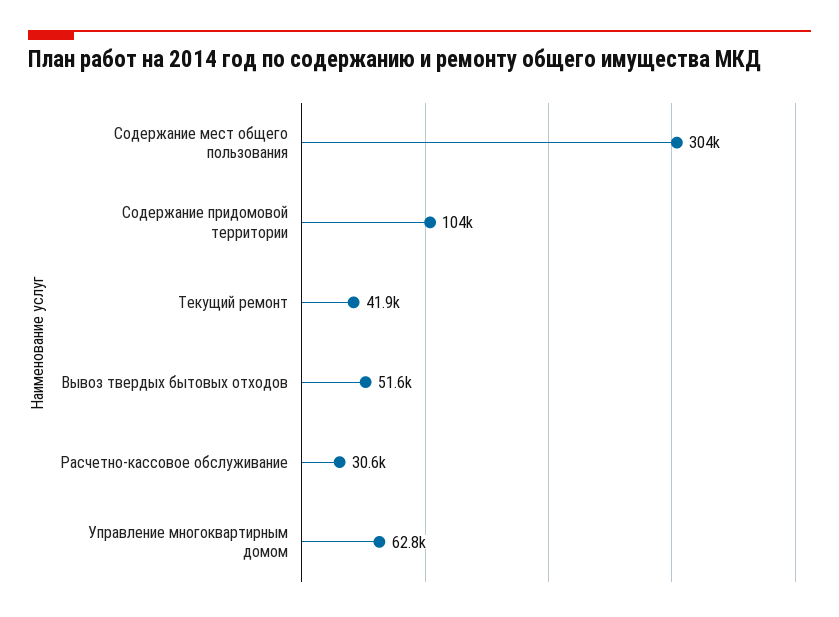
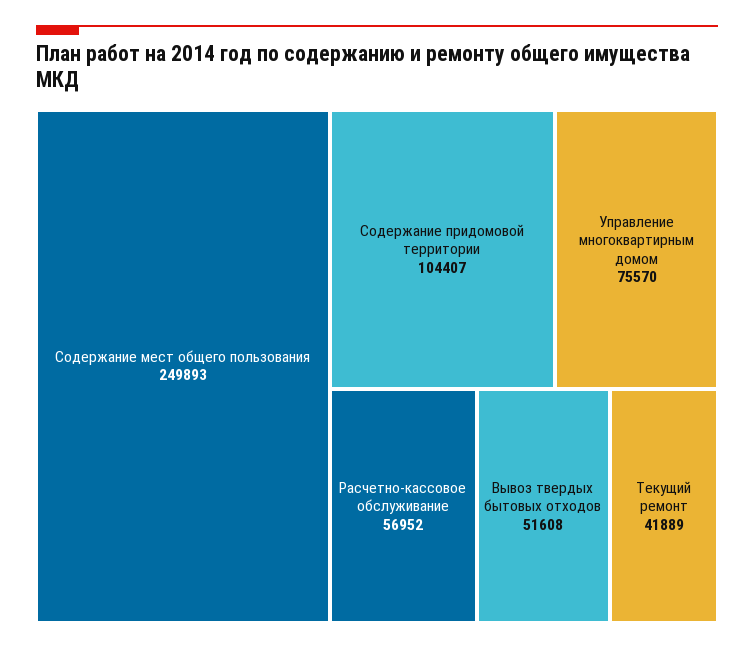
  {
-   "Содержание мест общего пользования": 304000,
+   "Содержание мест общего пользования": 249893,
    "Содержание придомовой территории": 104407,
    "Текущий ремонт": 41889,
    "Вывоз твердых бытовых отходов": 51608,
-   "Расчетно-кассовое обслуживание": 30600,
+   "Расчетно-кассовое обслуживание": 56952,
-   "Управление многоквартирным домом": 62800
+   "Управление многоквартирным домом": 75570
  }

